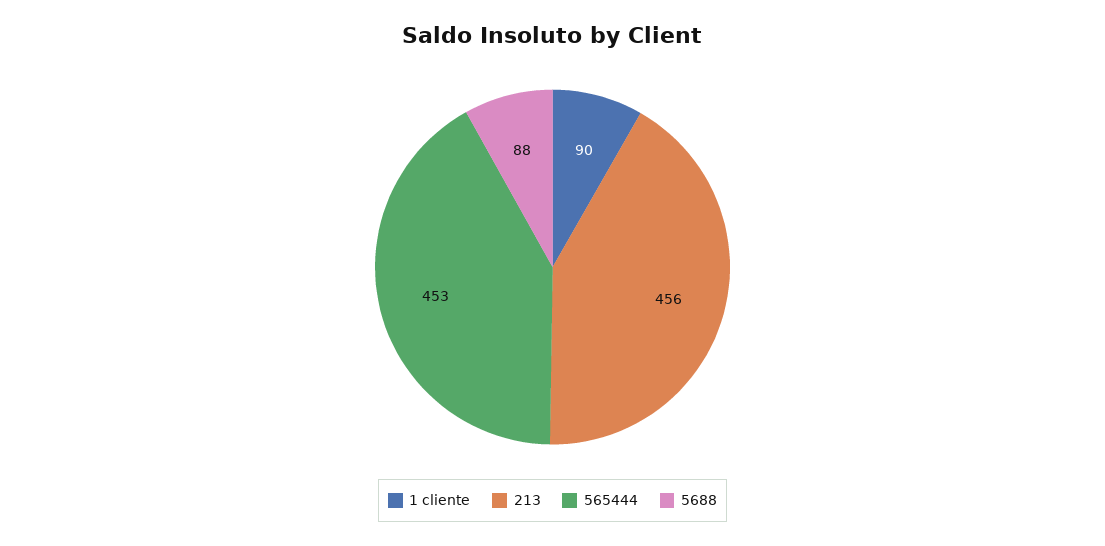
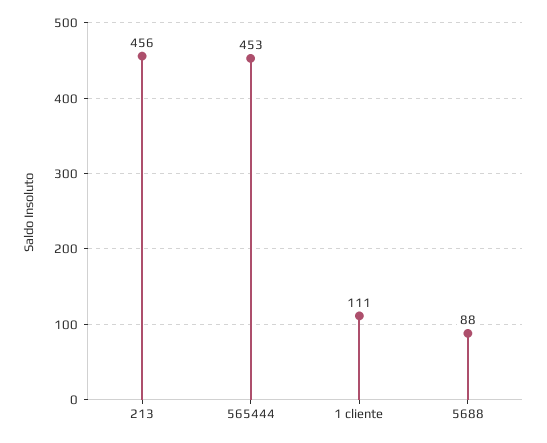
  {
-   "1 cliente": 90,
+   "1 cliente": 111,
    "213": 456,
    "565444": 453,
    "5688": 88
  }

